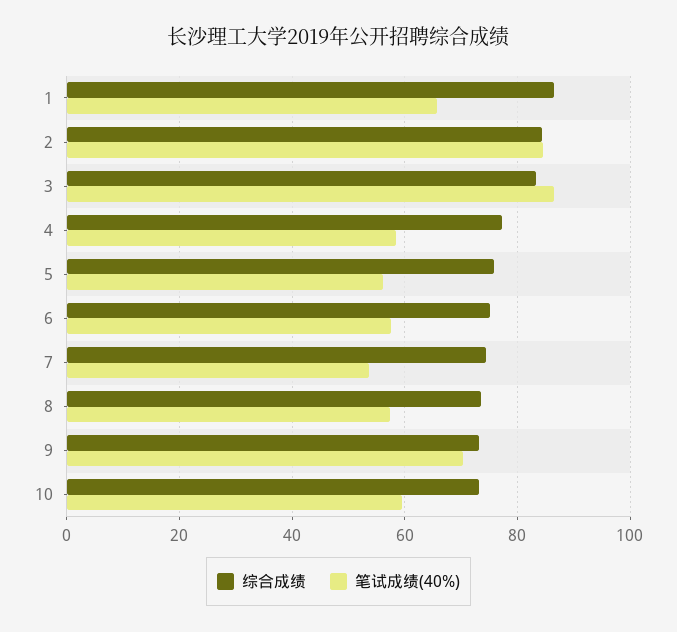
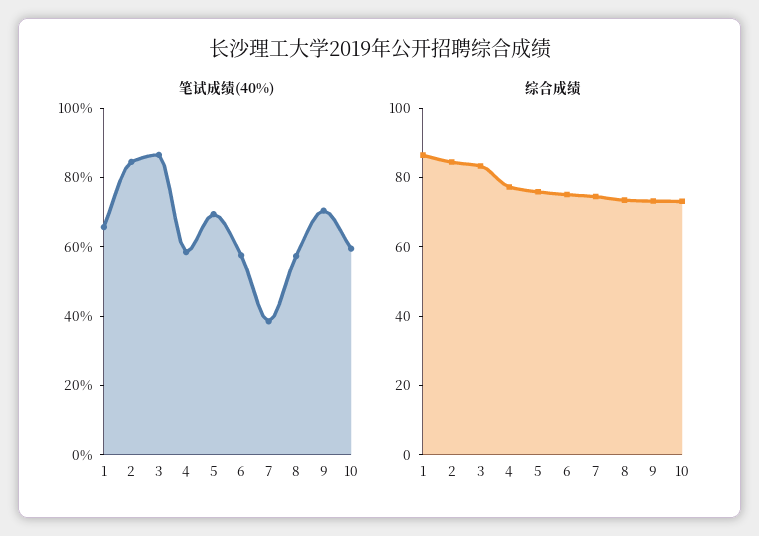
  {
    "综合成绩": {
      "1": 86,
      "2": 84,
      "3": 84,
      "4": 78,
      "5": 76,
      "6": 76,
      "7": 74,
      "8": 74,
      "9": 74,
      "10": 74
    },
    "笔试成绩(40%)": {
      "1": 66,
      "2": 84,
      "3": 86,
      "4": 58,
-     "5": 56,
+     "5": 70,
      "6": 58,
-     "7": 54,
+     "7": 40,
      "8": 58,
      "9": 70,
      "10": 60
    }
  }

